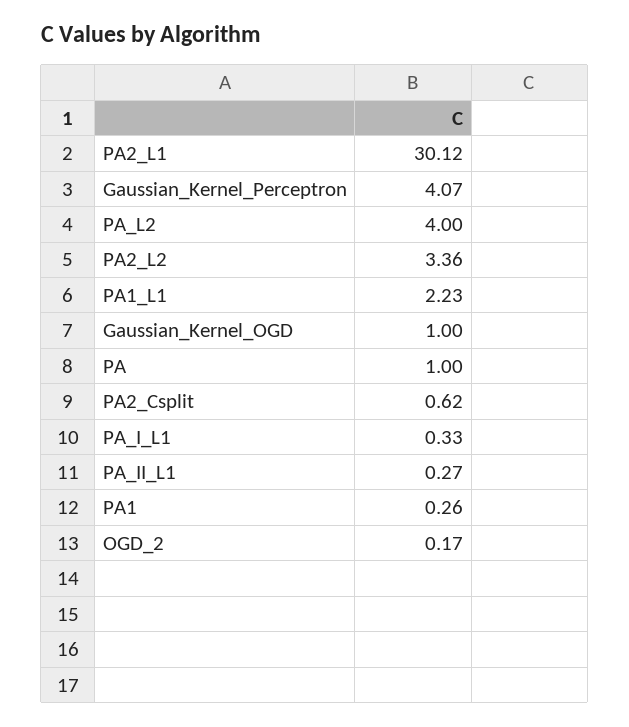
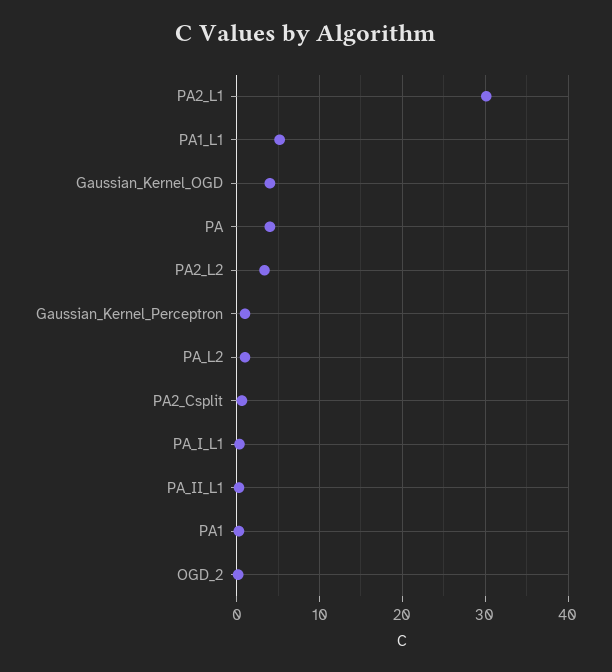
  {
    "PA2_L1": 30.12,
-   "Gaussian_Kernel_Perceptron": 4.07,
+   "Gaussian_Kernel_Perceptron": 1,
-   "PA_L2": 4,
+   "PA_L2": 1,
    "PA2_L2": 3.36,
-   "PA1_L1": 2.23,
+   "PA1_L1": 5,
-   "Gaussian_Kernel_OGD": 1,
+   "Gaussian_Kernel_OGD": 4,
-   "PA": 1,
+   "PA": 4,
    "PA2_Csplit": 0.62,
    "PA_I_L1": 0.33,
    "PA_II_L1": 0.27,
    "PA1": 0.26,
    "OGD_2": 0.17
  }

